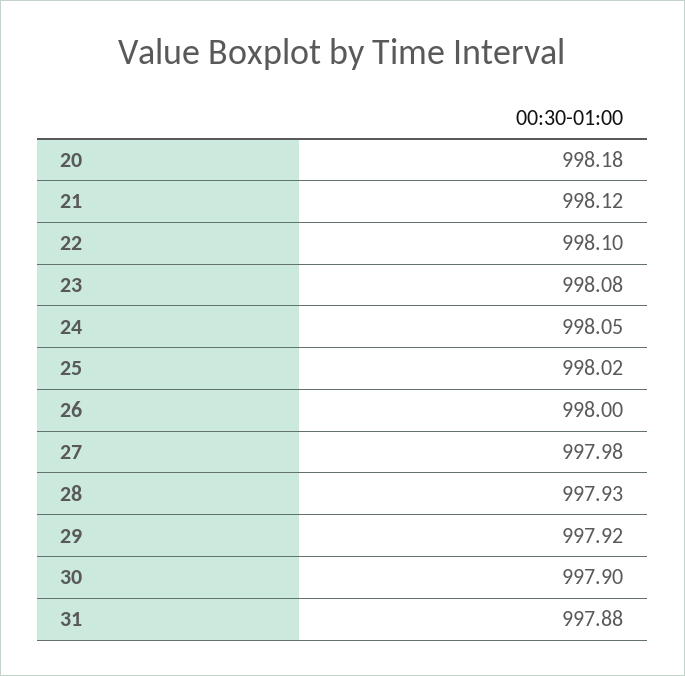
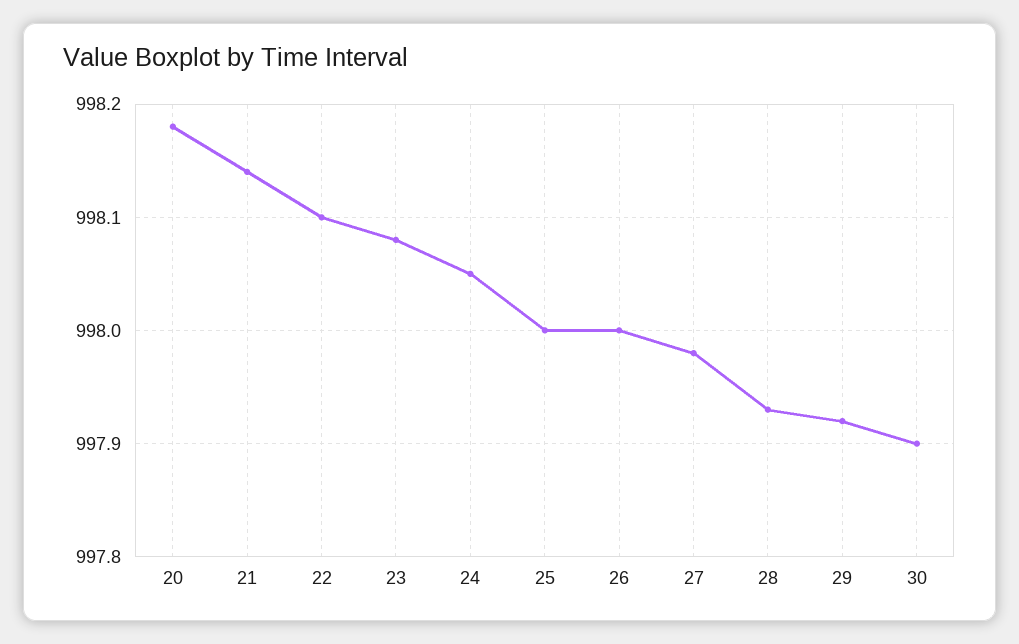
  {
    "20": 998.18,
-   "21": 998.12,
+   "21": 998.14,
    "22": 998.1,
    "23": 998.08,
    "24": 998.05,
-   "25": 998.02,
+   "25": 998,
    "26": 998,
    "27": 997.98,
    "28": 997.93,
    "29": 997.92,
-   "30": 997.9,
+   "30": 997.9
-   "31": 997.88
  }

